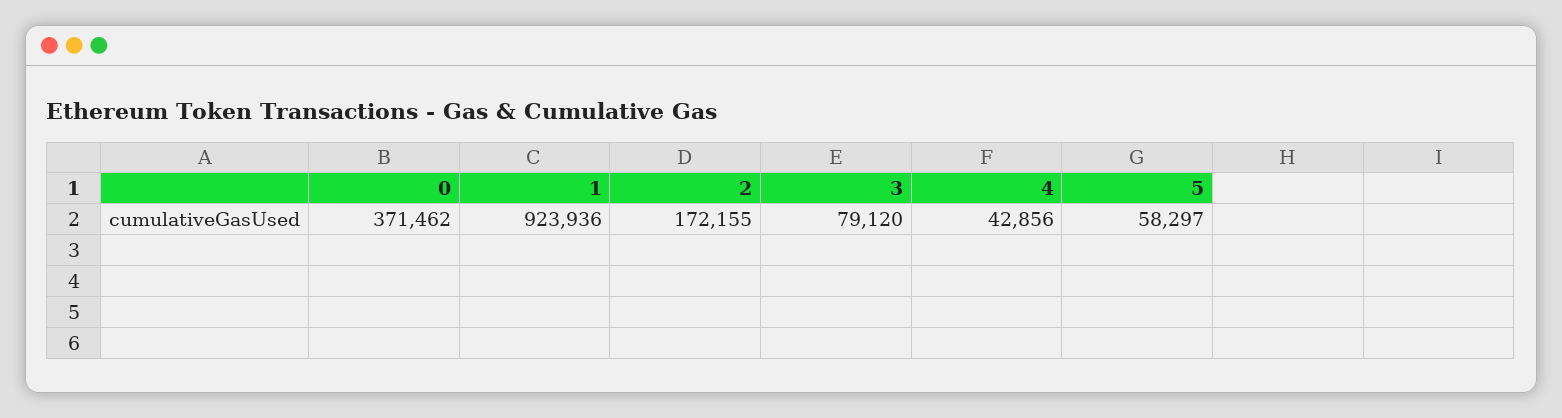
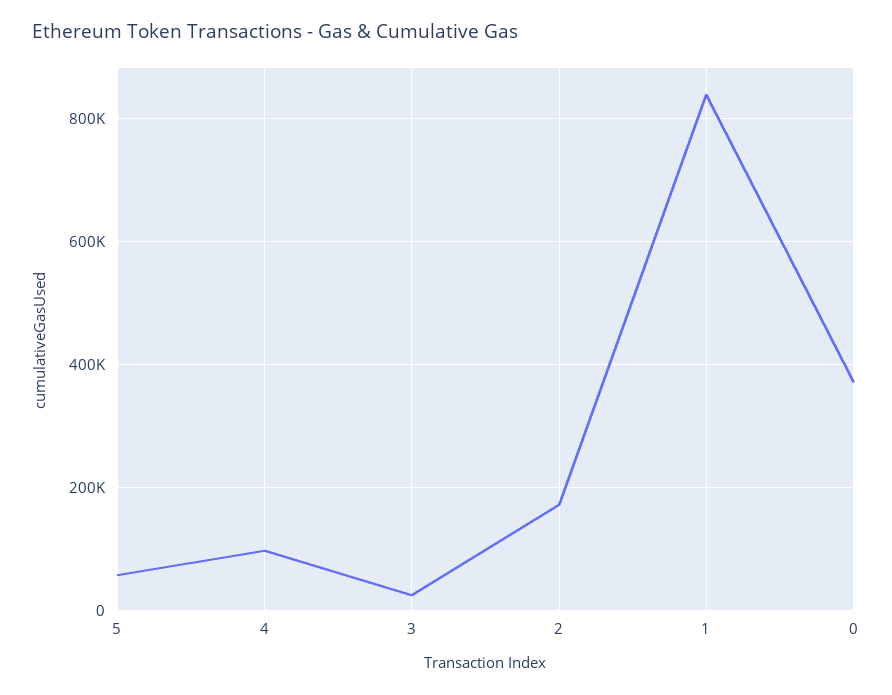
  {
    "0": 371462,
-   "1": 923936,
+   "1": 840000,
    "2": 172155,
-   "3": 79120,
+   "3": 20000,
-   "4": 42856,
+   "4": 100000,
    "5": 58297
  }

